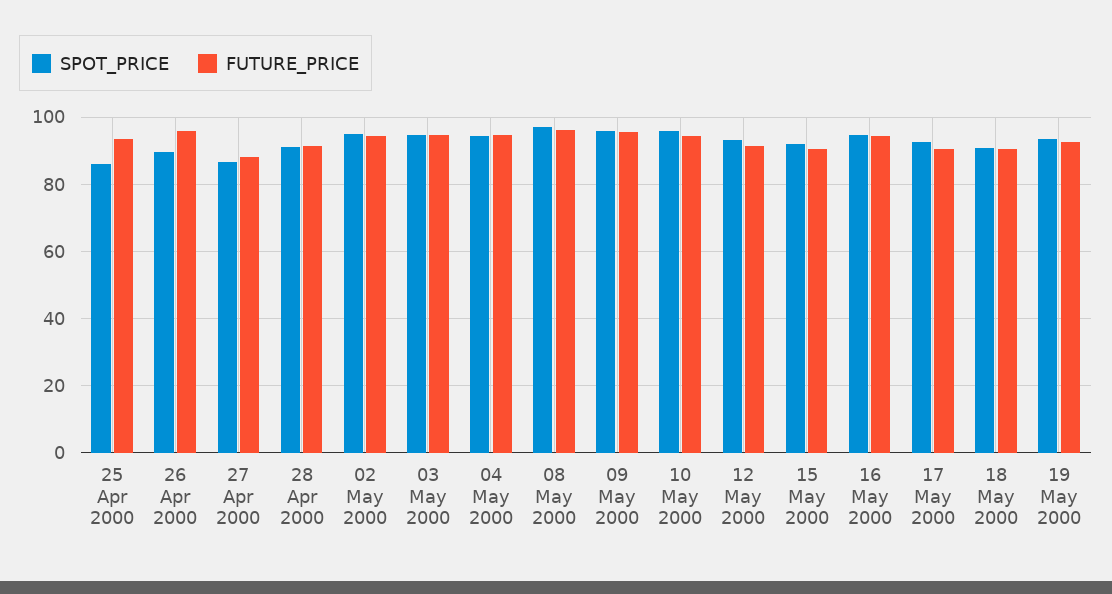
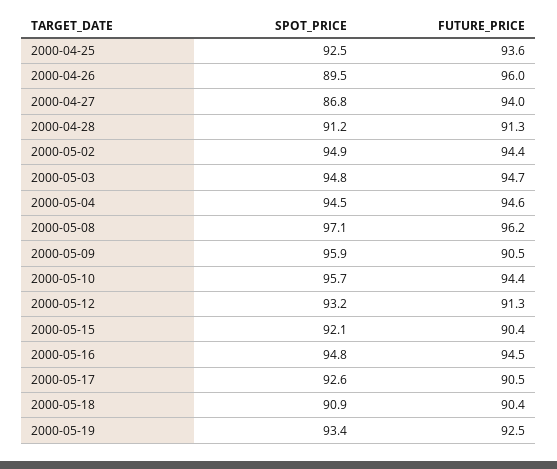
  {
    "SPOT_PRICE": {
-     "25 Apr 2000": 86,
+     "25 Apr 2000": 92.5,
      "26 Apr 2000": 89.5,
      "27 Apr 2000": 86.8,
      "28 Apr 2000": 91.2,
      "02 May 2000": 94.9,
      "03 May 2000": 94.8,
      "04 May 2000": 94.5,
      "08 May 2000": 97.1,
      "09 May 2000": 95.9,
      "10 May 2000": 95.7,
      "12 May 2000": 93.2,
      "15 May 2000": 92.1,
      "16 May 2000": 94.8,
      "17 May 2000": 92.6,
      "18 May 2000": 90.9,
      "19 May 2000": 93.4
    },
    "FUTURE_PRICE": {
      "25 Apr 2000": 93.6,
      "26 Apr 2000": 96,
-     "27 Apr 2000": 88,
+     "27 Apr 2000": 94,
      "28 Apr 2000": 91.3,
      "02 May 2000": 94.4,
      "03 May 2000": 94.7,
      "04 May 2000": 94.6,
      "08 May 2000": 96.2,
-     "09 May 2000": 96,
+     "09 May 2000": 90.5,
      "10 May 2000": 94.4,
      "12 May 2000": 91.3,
      "15 May 2000": 90.4,
      "16 May 2000": 94.5,
      "17 May 2000": 90.5,
      "18 May 2000": 90.4,
      "19 May 2000": 92.5
    }
  }

